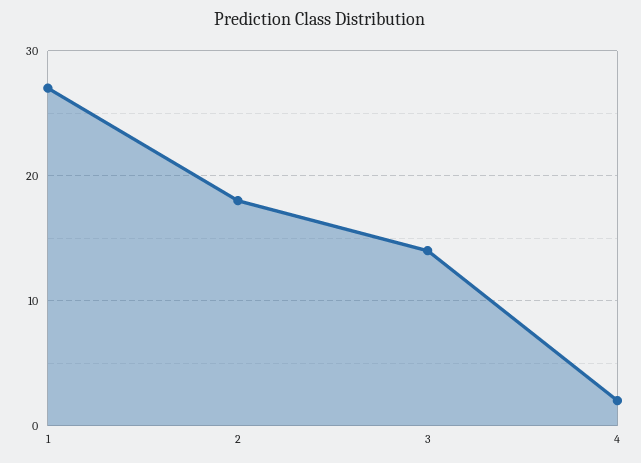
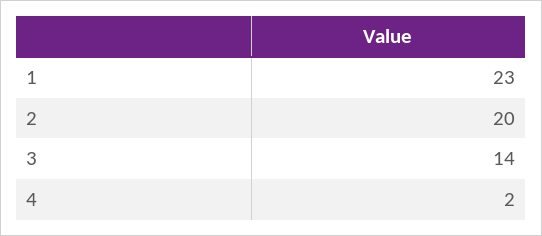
  {
-   "1": 27,
+   "1": 23,
-   "2": 18,
+   "2": 20,
    "3": 14,
    "4": 2
  }

